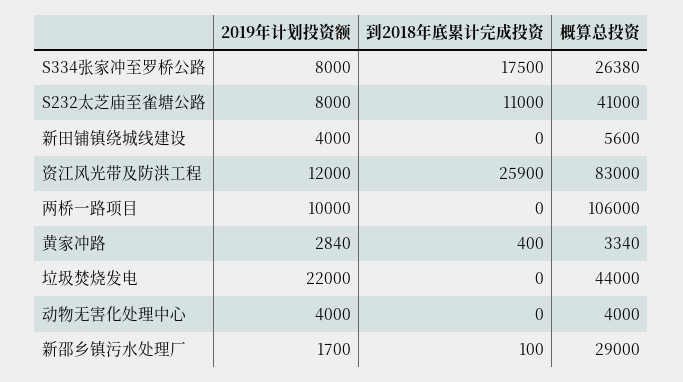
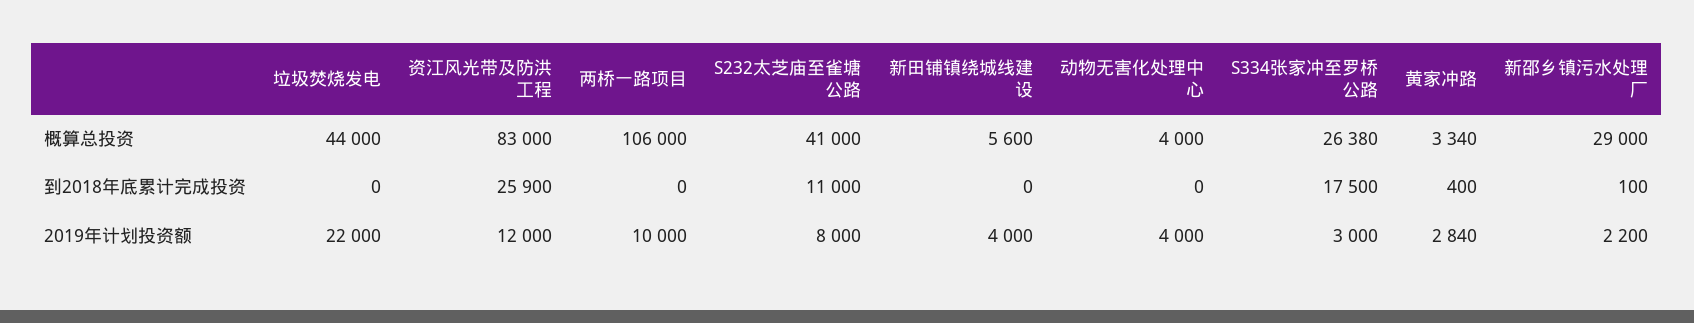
  {
    "2019年计划投资额": {
-     "S334张家冲至罗桥公路": 8000,
+     "S334张家冲至罗桥公路": 3000,
      "S232太芝庙至雀塘公路": 8000,
      "新田铺镇绕城线建设": 4000,
      "资江风光带及防洪工程": 12000,
      "两桥一路项目": 10000,
      "黄家冲路": 2840,
      "垃圾焚烧发电": 22000,
      "动物无害化处理中心": 4000,
-     "新邵乡镇污水处理厂": 1700
+     "新邵乡镇污水处理厂": 2200
    },
    "到2018年底累计完成投资": {
      "S334张家冲至罗桥公路": 17500,
      "S232太芝庙至雀塘公路": 11000,
      "新田铺镇绕城线建设": 0,
      "资江风光带及防洪工程": 25900,
      "两桥一路项目": 0,
      "黄家冲路": 400,
      "垃圾焚烧发电": 0,
      "动物无害化处理中心": 0,
      "新邵乡镇污水处理厂": 100
    },
    "概算总投资": {
      "S334张家冲至罗桥公路": 26380,
      "S232太芝庙至雀塘公路": 41000,
      "新田铺镇绕城线建设": 5600,
      "资江风光带及防洪工程": 83000,
      "两桥一路项目": 106000,
      "黄家冲路": 3340,
      "垃圾焚烧发电": 44000,
      "动物无害化处理中心": 4000,
      "新邵乡镇污水处理厂": 29000
    }
  }

